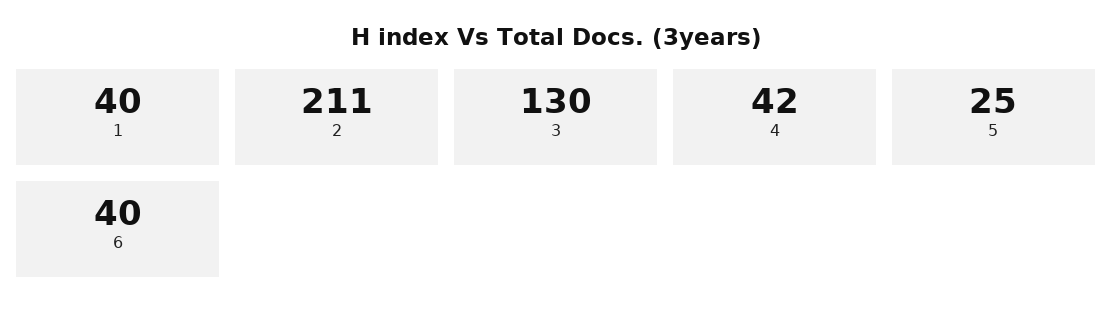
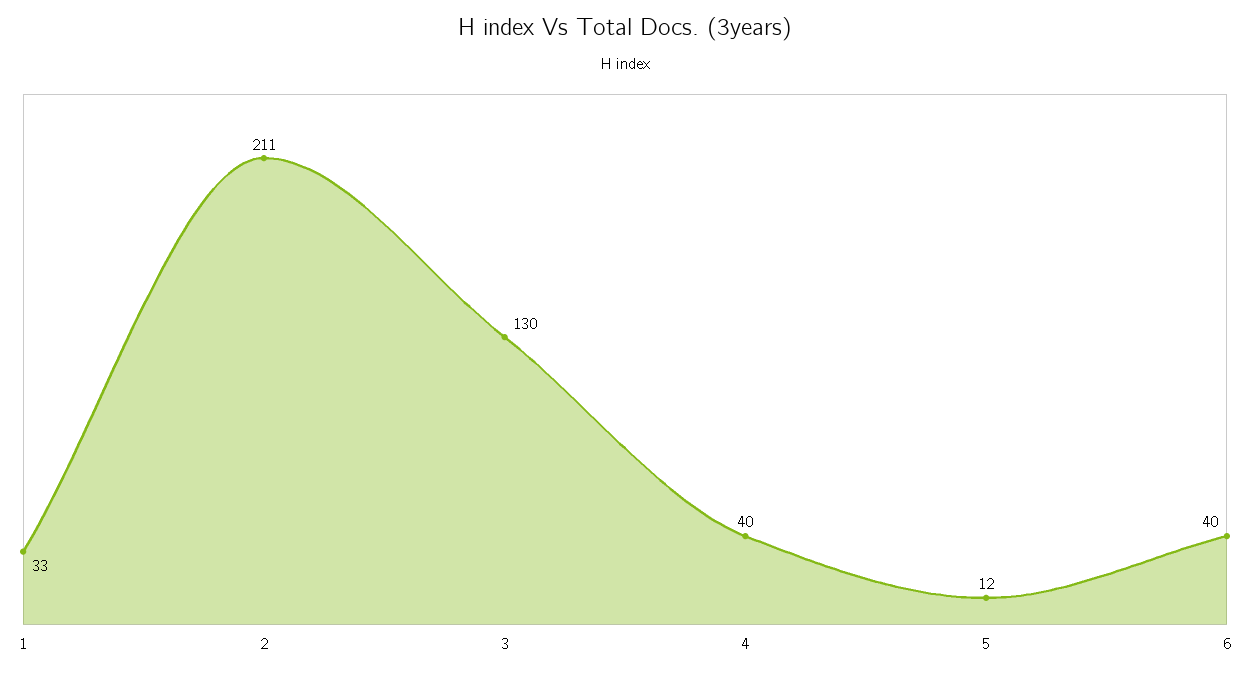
  {
-   "1": 40,
+   "1": 33,
    "2": 211,
    "3": 130,
-   "4": 42,
+   "4": 40,
-   "5": 25,
+   "5": 12,
    "6": 40
  }

